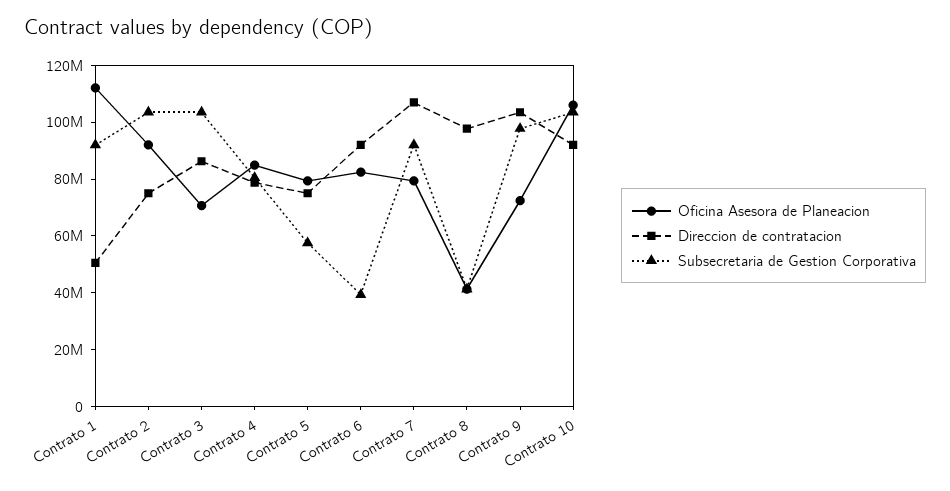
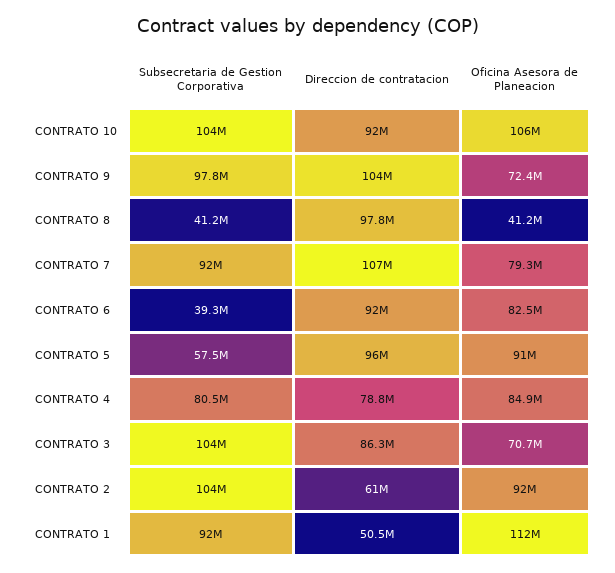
  {
    "Oficina Asesora de Planeacion": {
      "Contrato 1": 112000000,
      "Contrato 2": 92000000,
      "Contrato 3": 70700000,
      "Contrato 4": 84900000,
-     "Contrato 5": 80000000,
+     "Contrato 5": 91000000,
      "Contrato 6": 82500000,
      "Contrato 7": 79300000,
      "Contrato 8": 41200000,
      "Contrato 9": 72400000,
      "Contrato 10": 106000000
    },
    "Direccion de contratacion": {
      "Contrato 1": 50500000,
-     "Contrato 2": 75000000,
+     "Contrato 2": 61000000,
      "Contrato 3": 86300000,
      "Contrato 4": 78800000,
-     "Contrato 5": 75000000,
+     "Contrato 5": 96000000,
      "Contrato 6": 92000000,
      "Contrato 7": 107000000,
      "Contrato 8": 97800000,
      "Contrato 9": 104000000,
      "Contrato 10": 92000000
    },
    "Subsecretaria de Gestion Corporativa": {
      "Contrato 1": 92000000,
      "Contrato 2": 104000000,
      "Contrato 3": 104000000,
      "Contrato 4": 80500000,
      "Contrato 5": 57500000,
      "Contrato 6": 39300000,
      "Contrato 7": 92000000,
      "Contrato 8": 41200000,
      "Contrato 9": 97800000,
      "Contrato 10": 104000000
    }
  }

